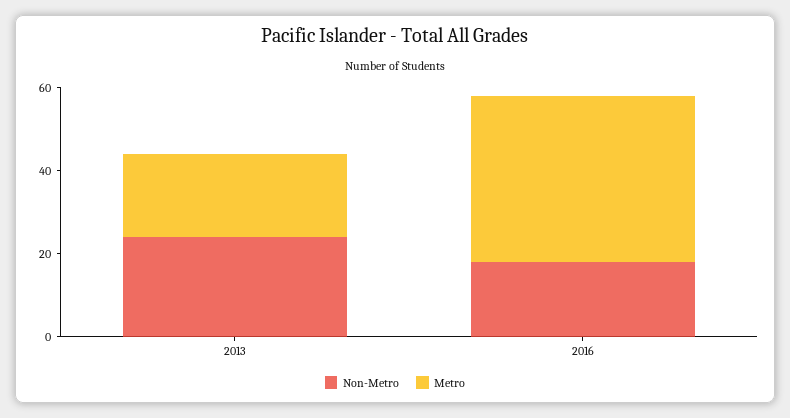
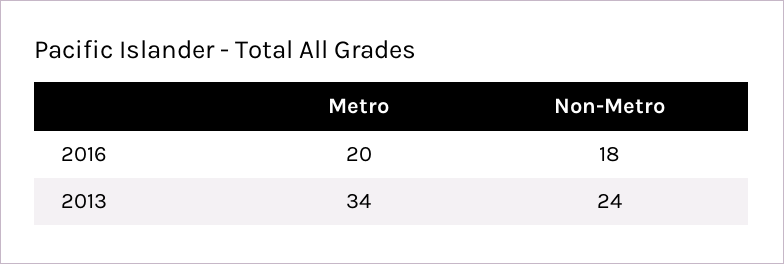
  {
    "Non-Metro": {
      "2013": 24,
      "2016": 18
    },
    "Metro": {
-     "2013": 20,
+     "2013": 34,
-     "2016": 40
+     "2016": 20
    }
  }

